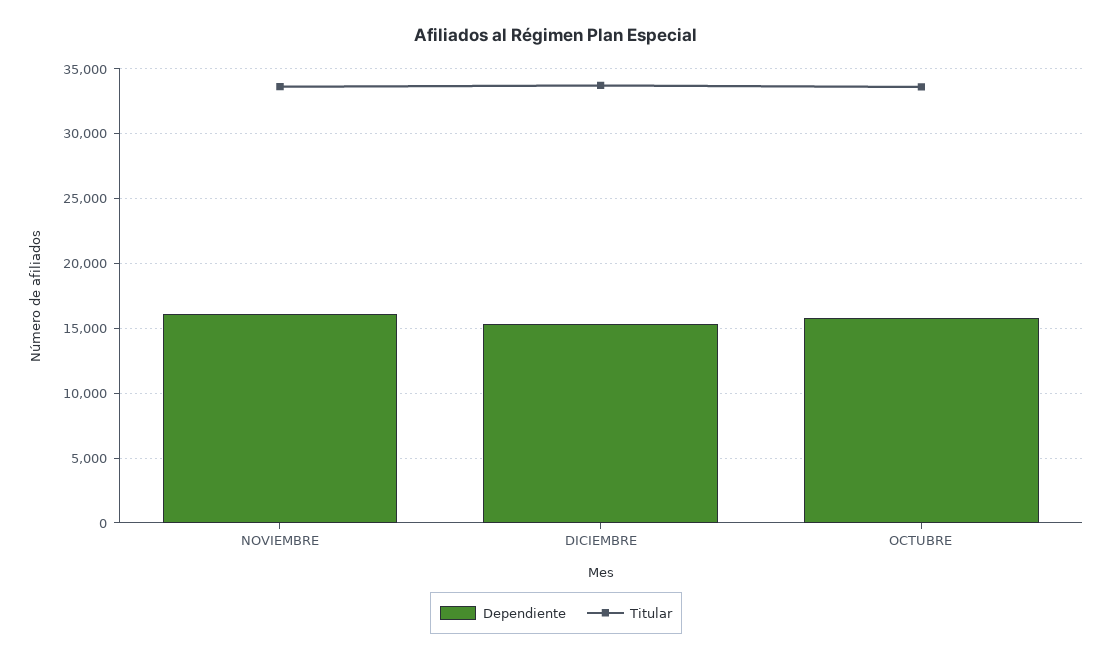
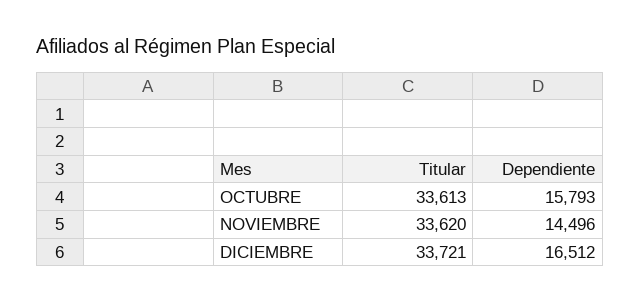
  {
    "Dependiente": {
-     "NOVIEMBRE": 16000,
+     "NOVIEMBRE": 14496,
-     "DICIEMBRE": 15500,
+     "DICIEMBRE": 16512,
      "OCTUBRE": 15793
    },
    "Titular": {
      "NOVIEMBRE": 33620,
      "DICIEMBRE": 33721,
      "OCTUBRE": 33613
    }
  }

